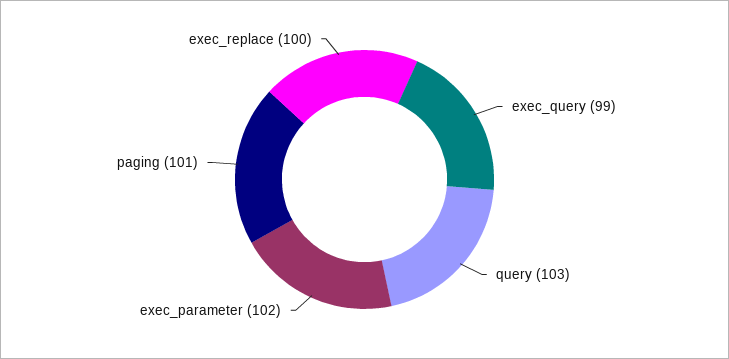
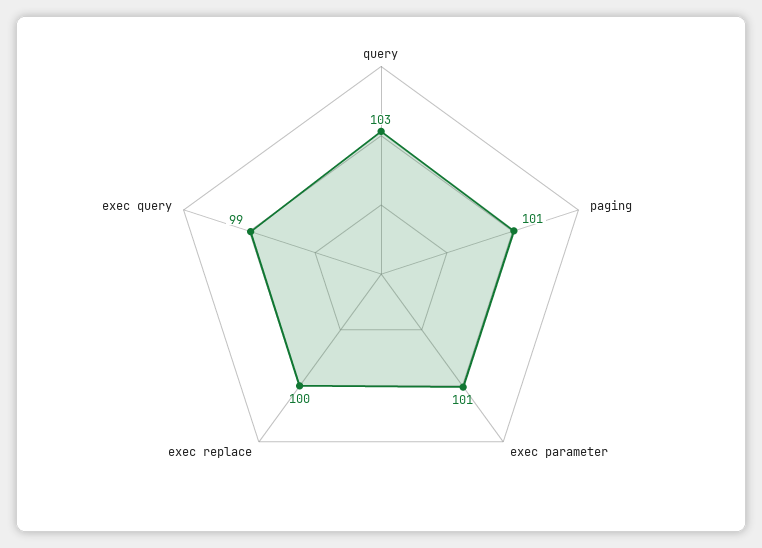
  {
    "exec_query": 99,
    "query": 103,
-   "exec_parameter": 102,
+   "exec_parameter": 101,
    "paging": 101,
    "exec_replace": 100
  }

